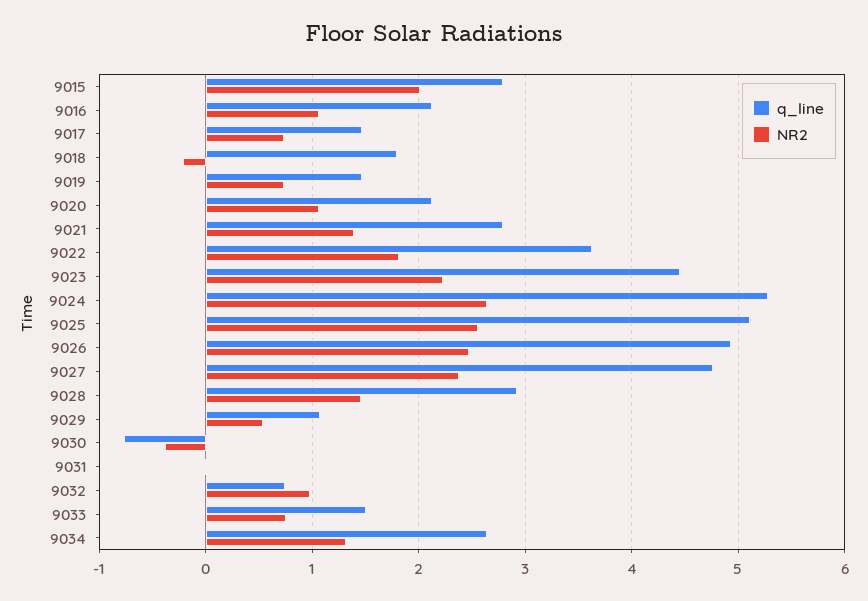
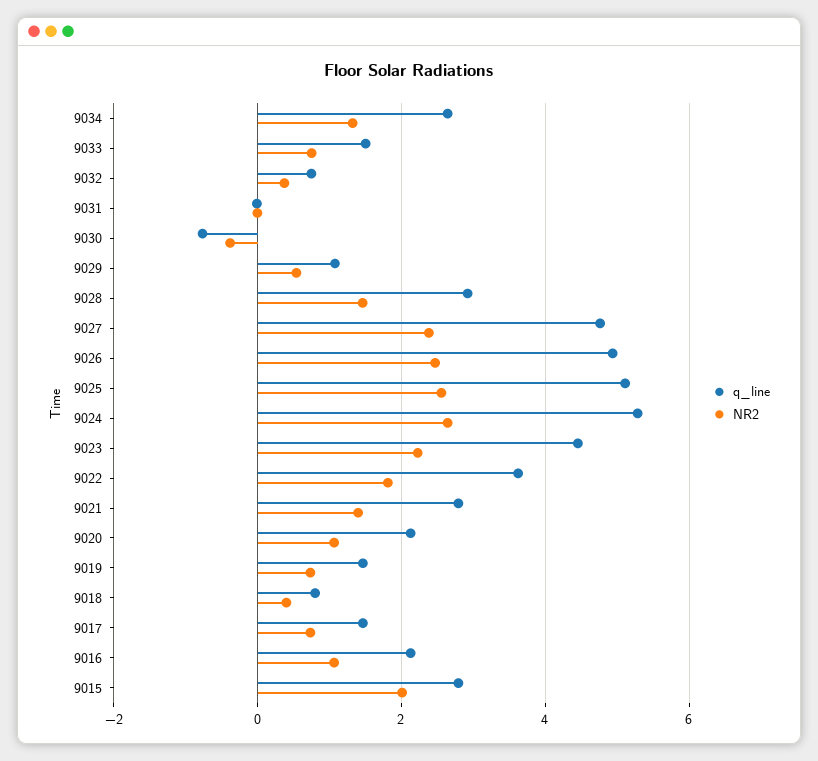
  {
    "q_line": {
      "9015": 2.8,
      "9016": 2.1,
      "9017": 1.5,
-     "9018": 1.8,
+     "9018": 0.8,
      "9019": 1.5,
      "9020": 2.1,
      "9021": 2.8,
      "9022": 3.6,
      "9023": 4.5,
      "9024": 5.3,
      "9025": 5.1,
      "9026": 4.9,
      "9027": 4.8,
      "9028": 2.9,
      "9029": 1.1,
      "9030": -0.8,
      "9031": 0,
      "9032": 0.7,
      "9033": 1.5,
      "9034": 2.6
    },
    "NR2": {
      "9015": 2,
      "9016": 1.1,
      "9017": 0.7,
-     "9018": -0.2,
+     "9018": 0.4,
      "9019": 0.7,
      "9020": 1.1,
      "9021": 1.4,
      "9022": 1.8,
      "9023": 2.2,
      "9024": 2.6,
      "9025": 2.6,
      "9026": 2.5,
      "9027": 2.4,
      "9028": 1.5,
      "9029": 0.5,
      "9030": -0.4,
      "9031": 0,
-     "9032": 1,
+     "9032": 0.4,
      "9033": 0.8,
      "9034": 1.3
    }
  }

